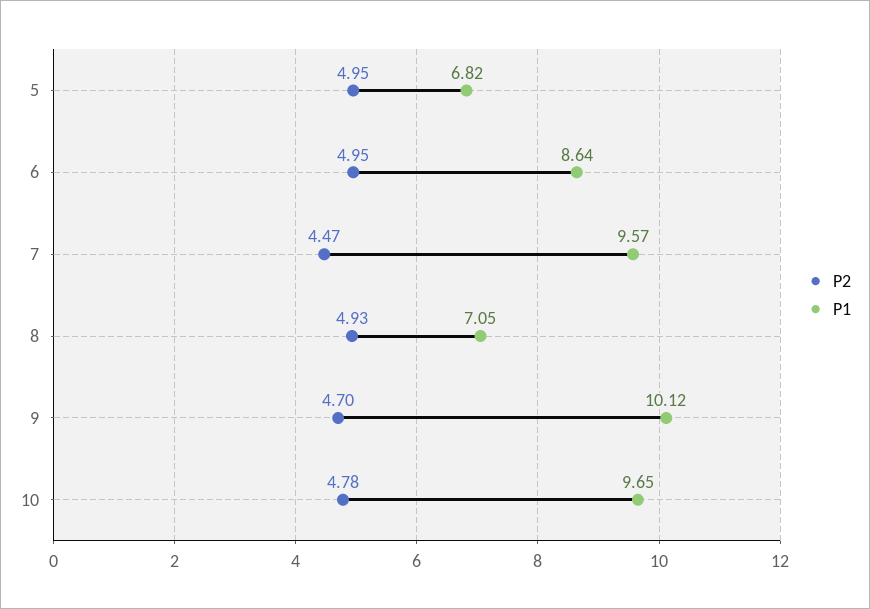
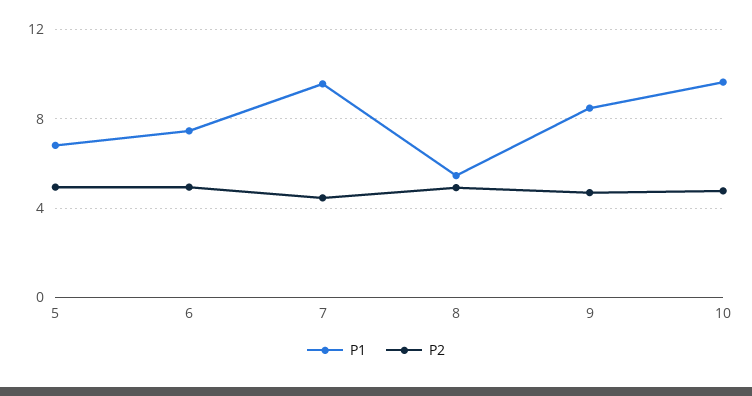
  {
    "P2": {
      "5": 4.95,
      "6": 4.95,
      "7": 4.47,
      "8": 4.93,
      "9": 4.7,
      "10": 4.78
    },
    "P1": {
      "5": 6.82,
-     "6": 8.64,
+     "6": 7.5,
      "7": 9.57,
-     "8": 7.05,
+     "8": 5.5,
-     "9": 10.12,
+     "9": 8.5,
      "10": 9.65
    }
  }

